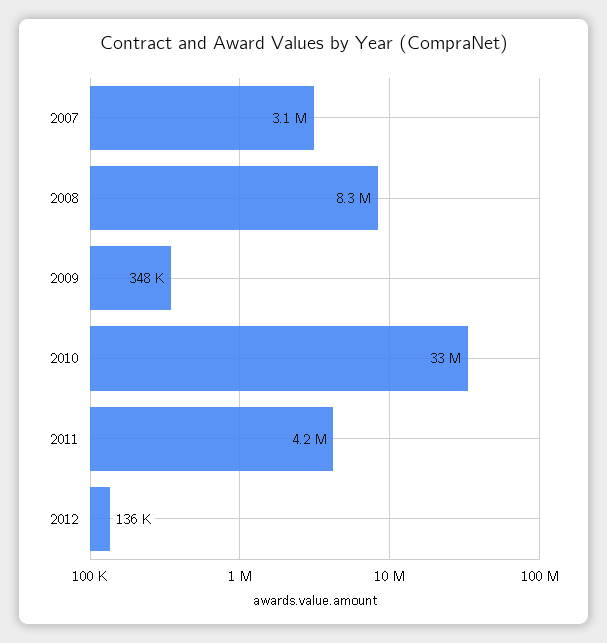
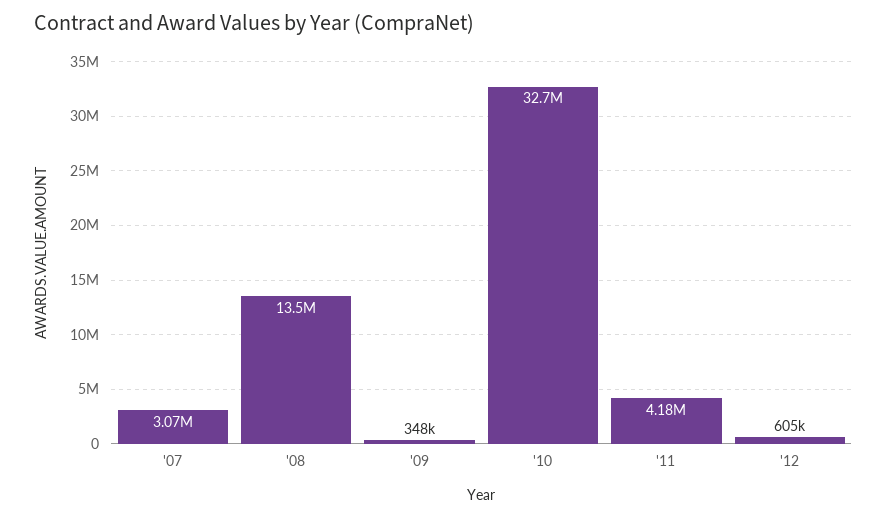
  {
    "2007": 3070000,
-   "2008": 8300000,
+   "2008": 13500000,
    "2009": 348000,
    "2010": 32700000,
    "2011": 4180000,
-   "2012": 136000
+   "2012": 605000
  }

